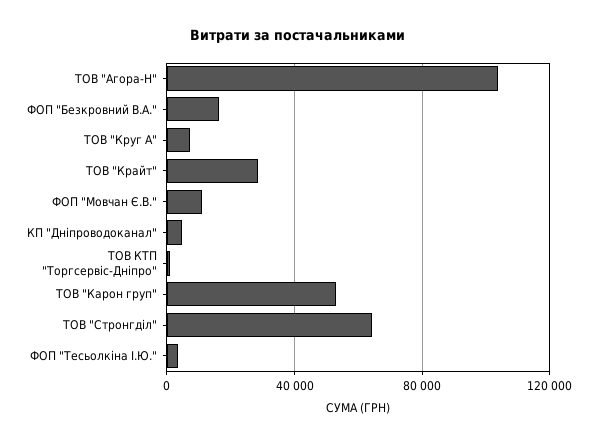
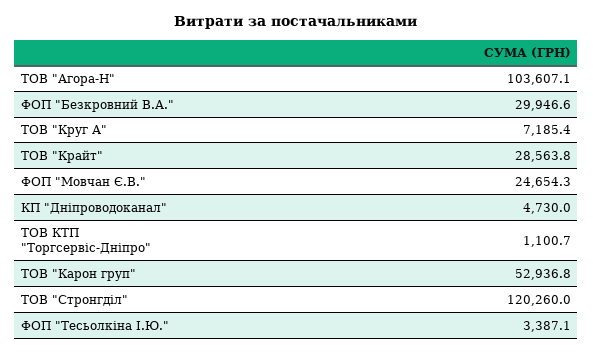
  {
    "ТОВ \"Агора-Н\"": 103607.1,
-   "ФОП \"Безкровний В.А.\"": 15000,
+   "ФОП \"Безкровний В.А.\"": 29946.6,
    "ТОВ \"Круг А\"": 7185.4,
    "ТОВ \"Крайт\"": 28563.8,
-   "ФОП \"Мовчан Є.В.\"": 10000,
+   "ФОП \"Мовчан Є.В.\"": 24654.3,
    "КП \"Дніпроводоканал\"": 4730,
    "ТОВ КТП \"Торгсервіс-Дніпро\"": 1100.7,
    "ТОВ \"Карон груп\"": 52936.8,
-   "ТОВ \"Стронгділ\"": 65000,
+   "ТОВ \"Стронгділ\"": 120260,
    "ФОП \"Тесьолкіна І.Ю.\"": 3387.1
  }

